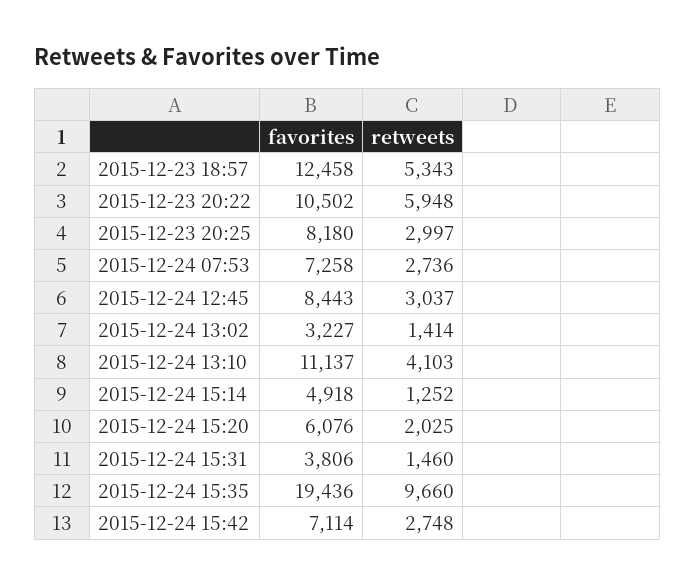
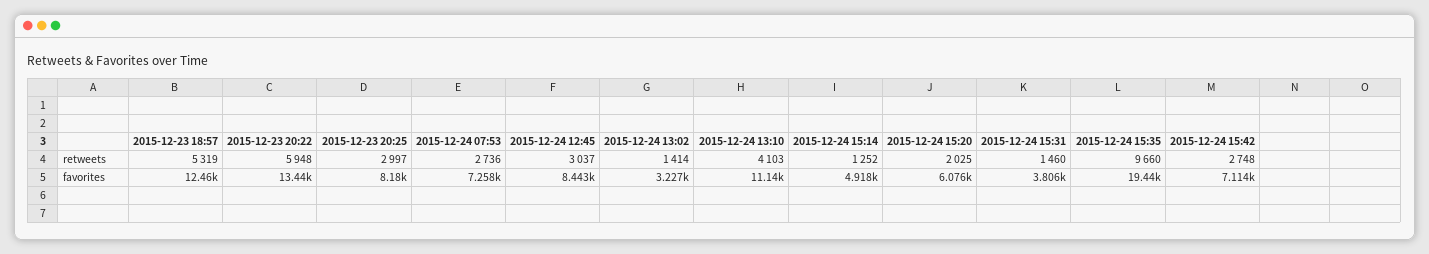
  {
    "favorites": {
      "2015-12-23 18:57": 12458,
-     "2015-12-23 20:22": 10502,
+     "2015-12-23 20:22": 13440,
      "2015-12-23 20:25": 8180,
      "2015-12-24 07:53": 7258,
      "2015-12-24 12:45": 8443,
      "2015-12-24 13:02": 3227,
      "2015-12-24 13:10": 11137,
      "2015-12-24 15:14": 4918,
      "2015-12-24 15:20": 6076,
      "2015-12-24 15:31": 3806,
      "2015-12-24 15:35": 19436,
      "2015-12-24 15:42": 7114
    },
    "retweets": {
-     "2015-12-23 18:57": 5343,
+     "2015-12-23 18:57": 5319,
      "2015-12-23 20:22": 5948,
      "2015-12-23 20:25": 2997,
      "2015-12-24 07:53": 2736,
      "2015-12-24 12:45": 3037,
      "2015-12-24 13:02": 1414,
      "2015-12-24 13:10": 4103,
      "2015-12-24 15:14": 1252,
      "2015-12-24 15:20": 2025,
      "2015-12-24 15:31": 1460,
      "2015-12-24 15:35": 9660,
      "2015-12-24 15:42": 2748
    }
  }

